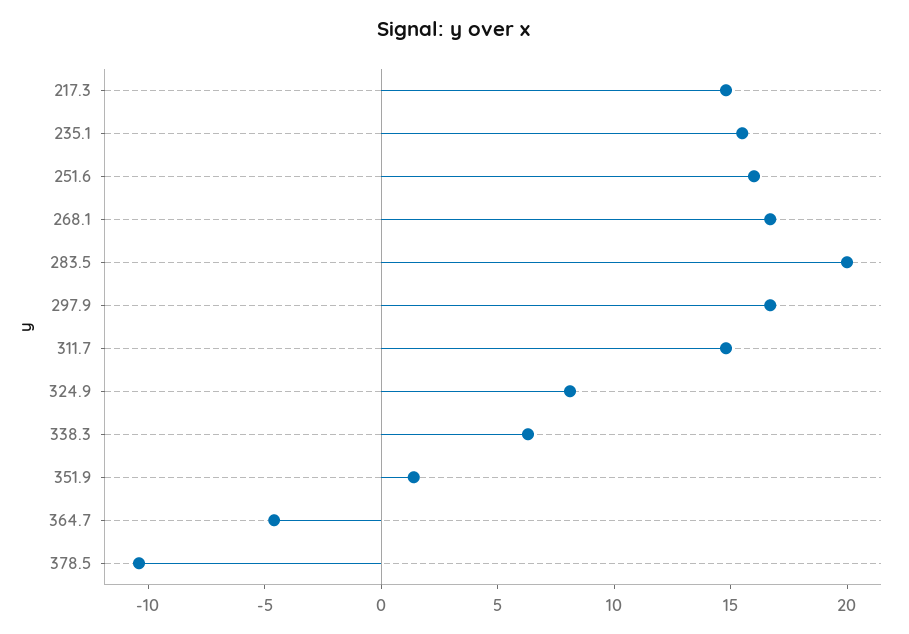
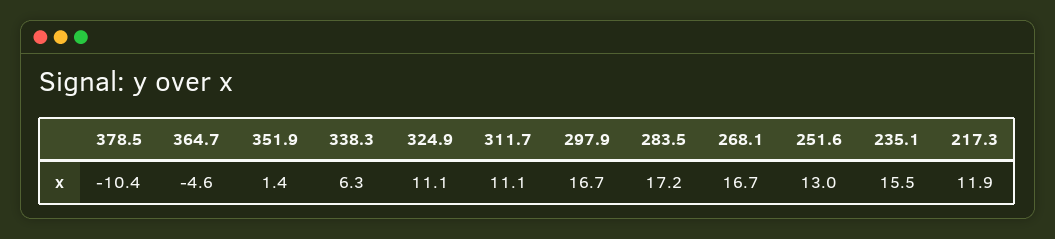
  {
-   "217.3": 15,
+   "217.3": 11.9,
    "235.1": 15.5,
-   "251.6": 16,
+   "251.6": 13,
    "268.1": 16.7,
-   "283.5": 20,
+   "283.5": 17.2,
    "297.9": 16.7,
-   "311.7": 15,
+   "311.7": 11.1,
-   "324.9": 8,
+   "324.9": 11.1,
    "338.3": 6.3,
    "351.9": 1.4,
    "364.7": -4.6,
    "378.5": -10.4
  }

